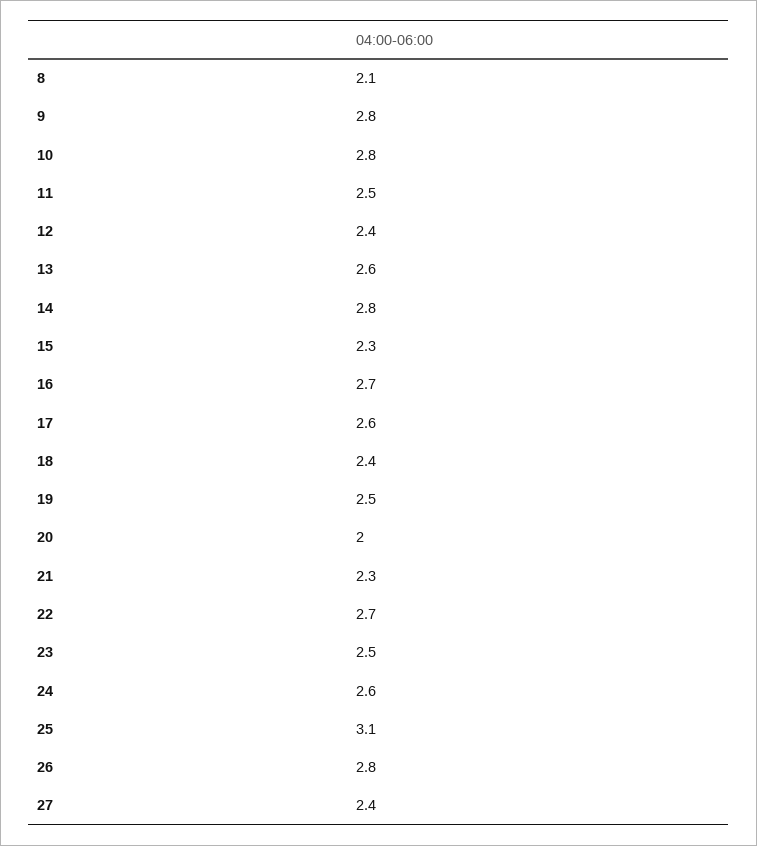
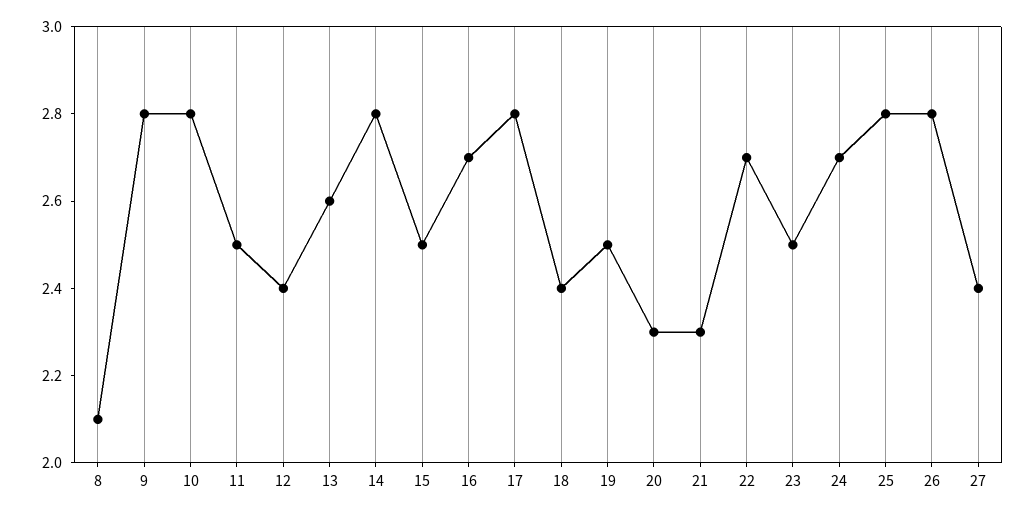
  {
    "8": 2.1,
    "9": 2.8,
    "10": 2.8,
    "11": 2.5,
    "12": 2.4,
    "13": 2.6,
    "14": 2.8,
-   "15": 2.3,
+   "15": 2.5,
    "16": 2.7,
-   "17": 2.6,
+   "17": 2.8,
    "18": 2.4,
    "19": 2.5,
-   "20": 2,
+   "20": 2.3,
    "21": 2.3,
    "22": 2.7,
    "23": 2.5,
-   "24": 2.6,
+   "24": 2.7,
-   "25": 3.1,
+   "25": 2.8,
    "26": 2.8,
    "27": 2.4
  }

